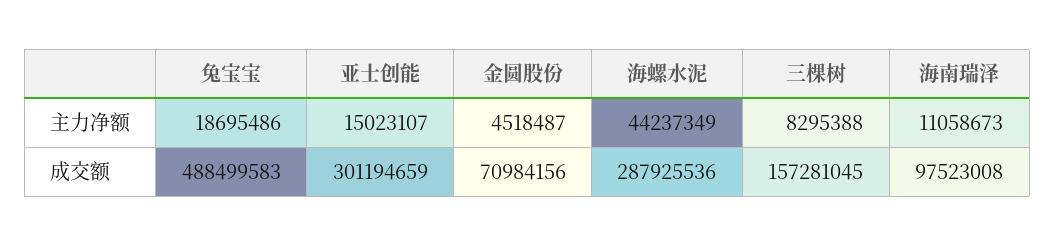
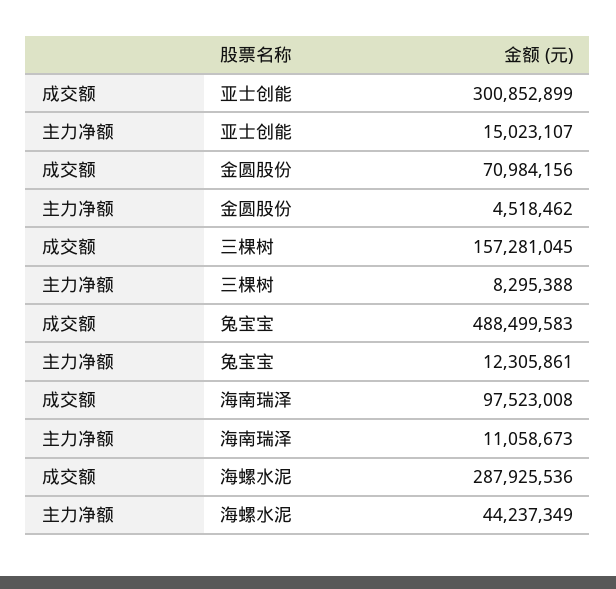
  {
    "兔宝宝": {
-     "主力净额": 18695486,
+     "主力净额": 12305861,
      "成交额": 488499583
    },
    "亚士创能": {
      "主力净额": 15023107,
-     "成交额": 301194659
+     "成交额": 300852899
    },
    "金圆股份": {
-     "主力净额": 4518487,
+     "主力净额": 4518462,
      "成交额": 70984156
    },
    "海螺水泥": {
      "主力净额": 44237349,
      "成交额": 287925536
    },
    "三棵树": {
      "主力净额": 8295388,
      "成交额": 157281045
    },
    "海南瑞泽": {
      "主力净额": 11058673,
      "成交额": 97523008
    }
  }

